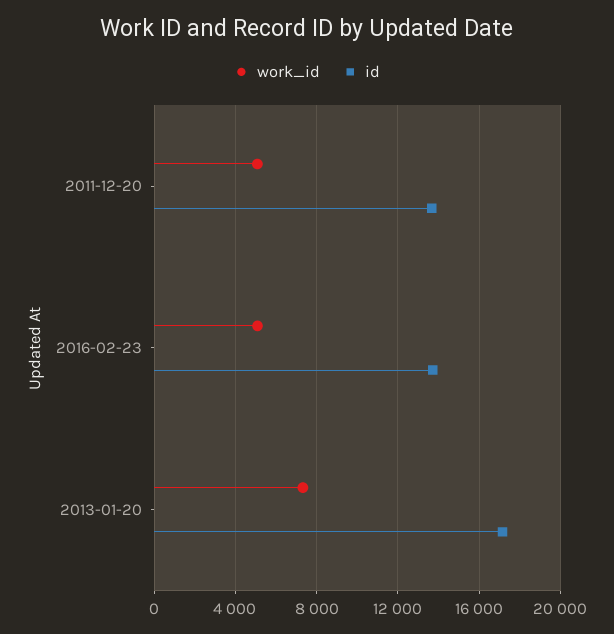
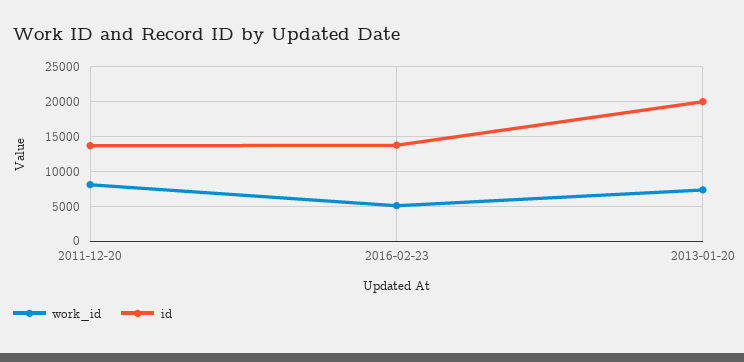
  {
    "work_id": {
-     "2011-12-20": 5000,
+     "2011-12-20": 8000,
      "2016-02-23": 5000,
      "2013-01-20": 7500
    },
    "id": {
      "2011-12-20": 13500,
      "2016-02-23": 13500,
-     "2013-01-20": 17000
+     "2013-01-20": 20000
    }
  }

